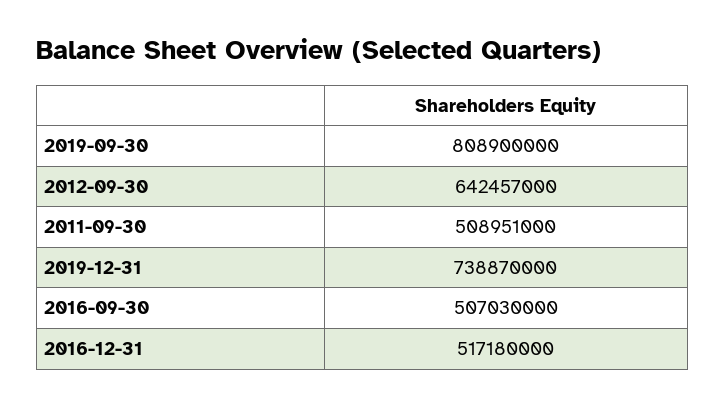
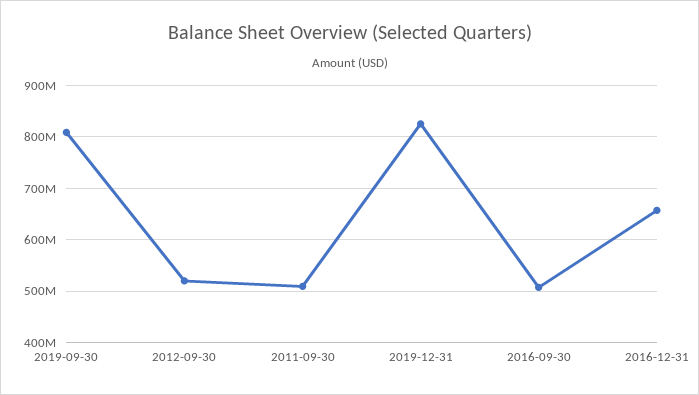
  {
    "2019-09-30": 808900000,
-   "2012-09-30": 642457000,
+   "2012-09-30": 520000000,
    "2011-09-30": 508951000,
-   "2019-12-31": 738870000,
+   "2019-12-31": 820000000,
    "2016-09-30": 507030000,
-   "2016-12-31": 517180000
+   "2016-12-31": 660000000
  }

